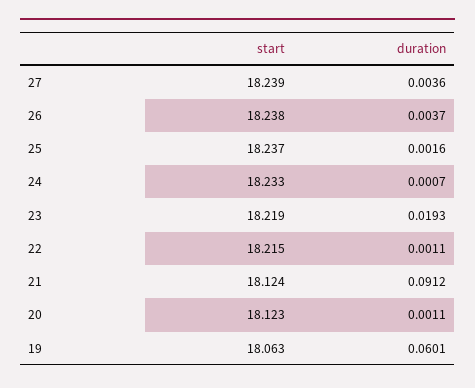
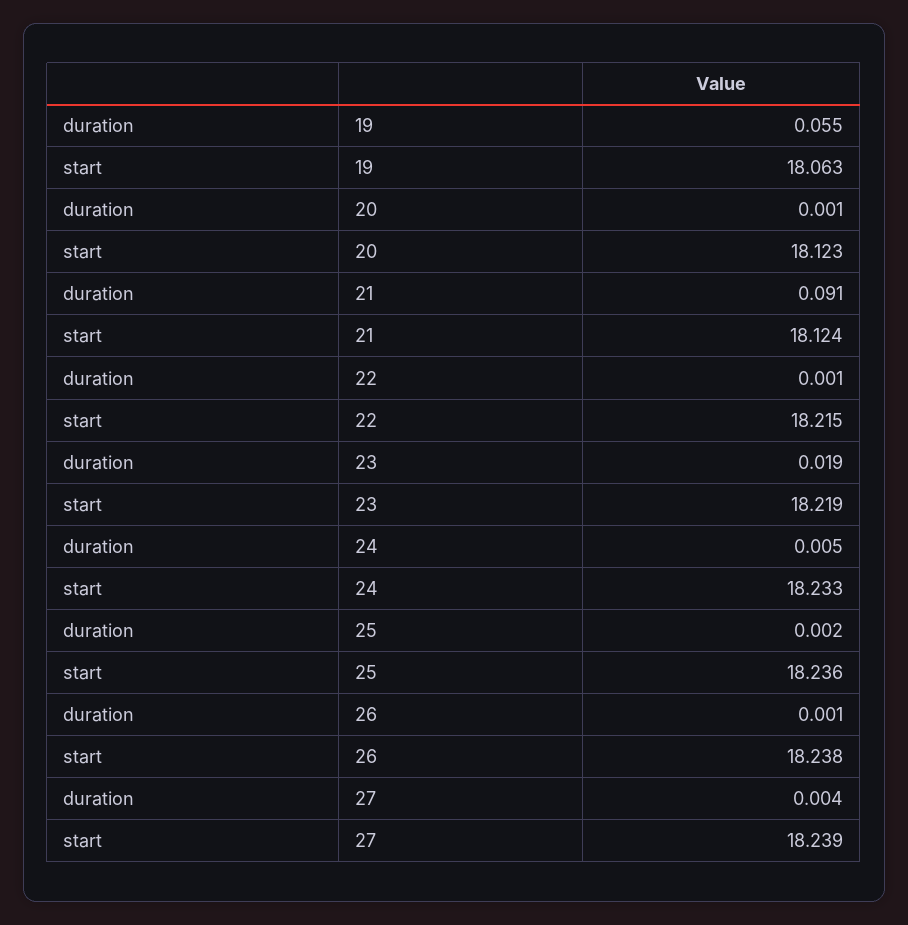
  {
    "start": {
      "27": 18.239,
      "26": 18.238,
-     "25": 18.237,
+     "25": 18.236,
      "24": 18.233,
      "23": 18.219,
      "22": 18.215,
      "21": 18.124,
      "20": 18.123,
      "19": 18.063
    },
    "duration": {
      "27": 0.0036,
-     "26": 0.0037,
+     "26": 0.001,
      "25": 0.0016,
-     "24": 0.0007,
+     "24": 0.005,
      "23": 0.0193,
      "22": 0.0011,
      "21": 0.0912,
      "20": 0.0011,
-     "19": 0.0601
+     "19": 0.055
    }
  }

